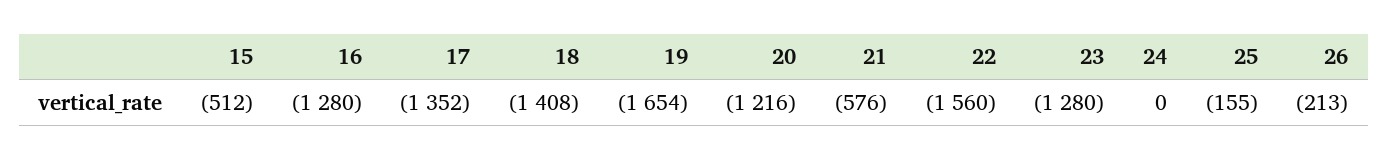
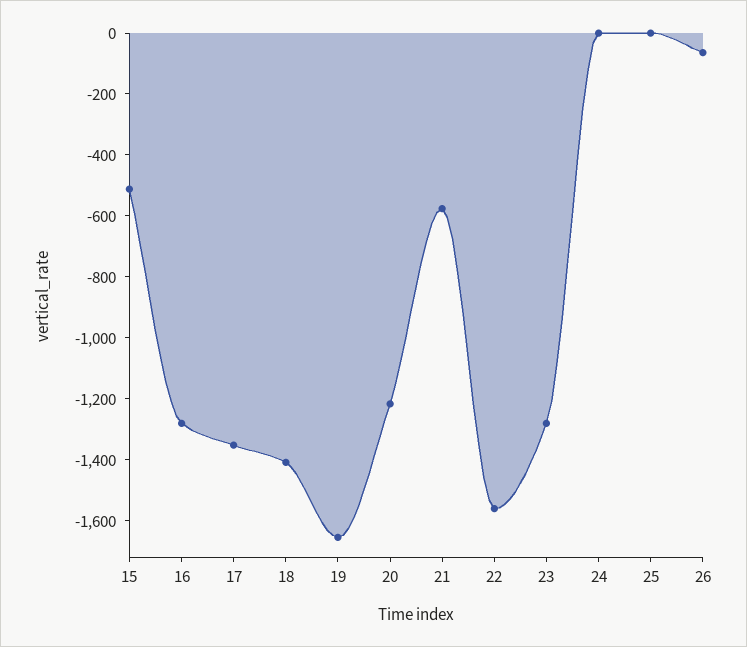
  {
    "15": -512,
    "16": -1280,
    "17": -1352,
    "18": -1408,
    "19": -1654,
    "20": -1216,
    "21": -576,
    "22": -1560,
    "23": -1280,
    "24": 0,
-   "25": -155,
+   "25": 0,
-   "26": -213
+   "26": -50
  }

